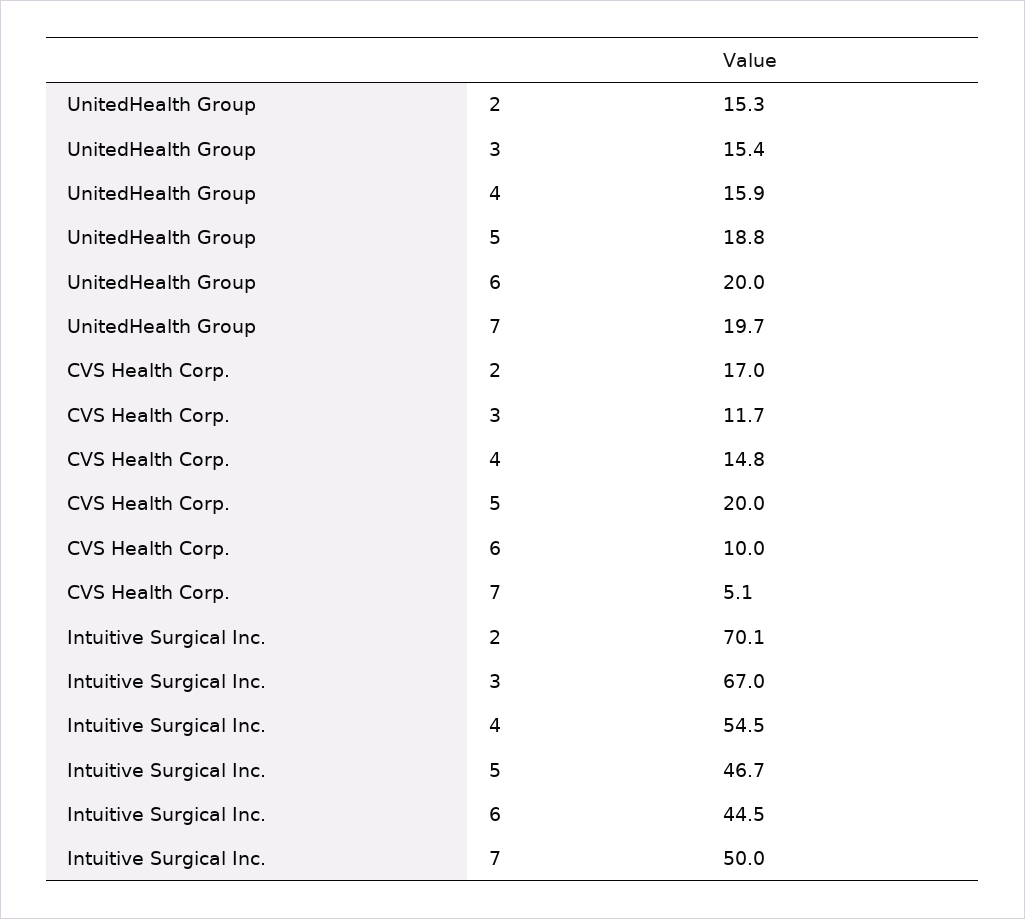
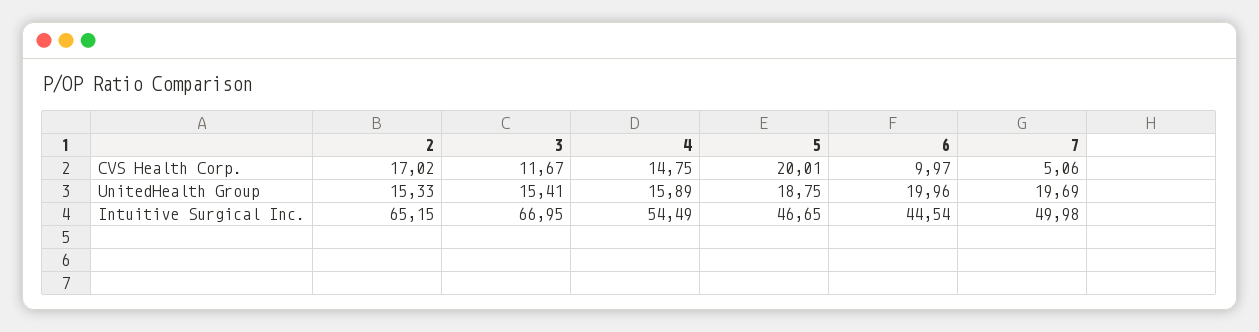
  {
    "UnitedHealth Group": {
      "2": 15.33,
      "3": 15.41,
      "4": 15.89,
      "5": 18.75,
      "6": 19.96,
      "7": 19.69
    },
    "CVS Health Corp.": {
      "2": 17.02,
      "3": 11.67,
      "4": 14.75,
      "5": 20.01,
      "6": 9.97,
      "7": 5.06
    },
    "Intuitive Surgical Inc.": {
-     "2": 70.1,
+     "2": 65.15,
      "3": 66.95,
      "4": 54.49,
      "5": 46.65,
      "6": 44.54,
      "7": 49.98
    }
  }

